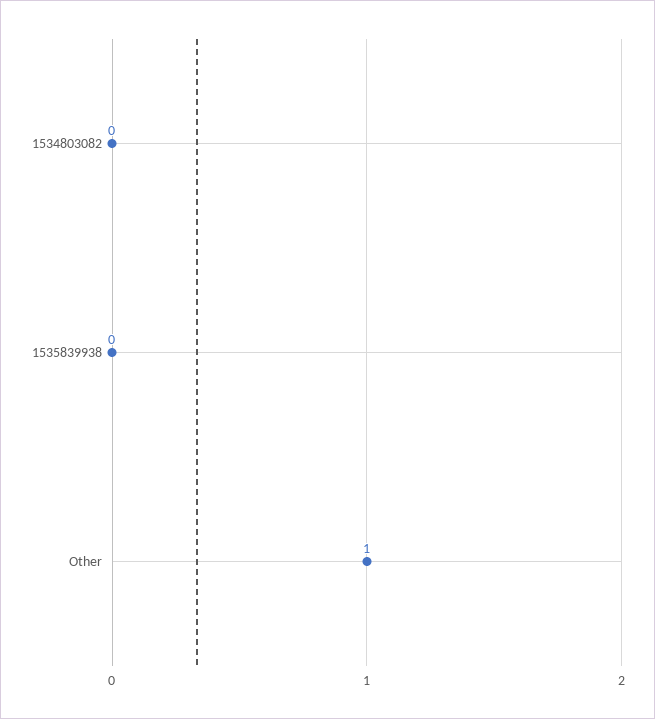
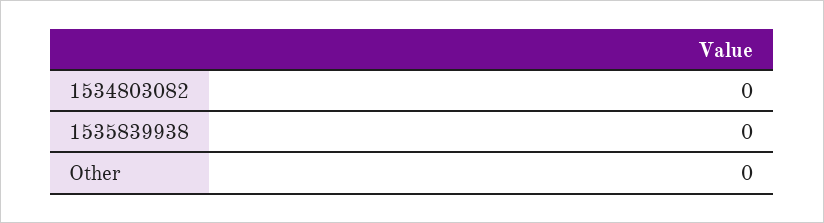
  {
    "1534803082": 0,
    "1535839938": 0,
-   "Other": 1
+   "Other": 0
  }

